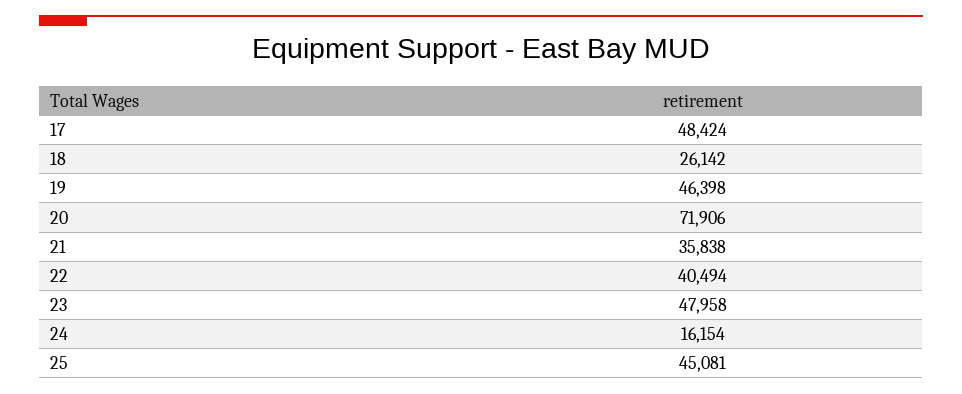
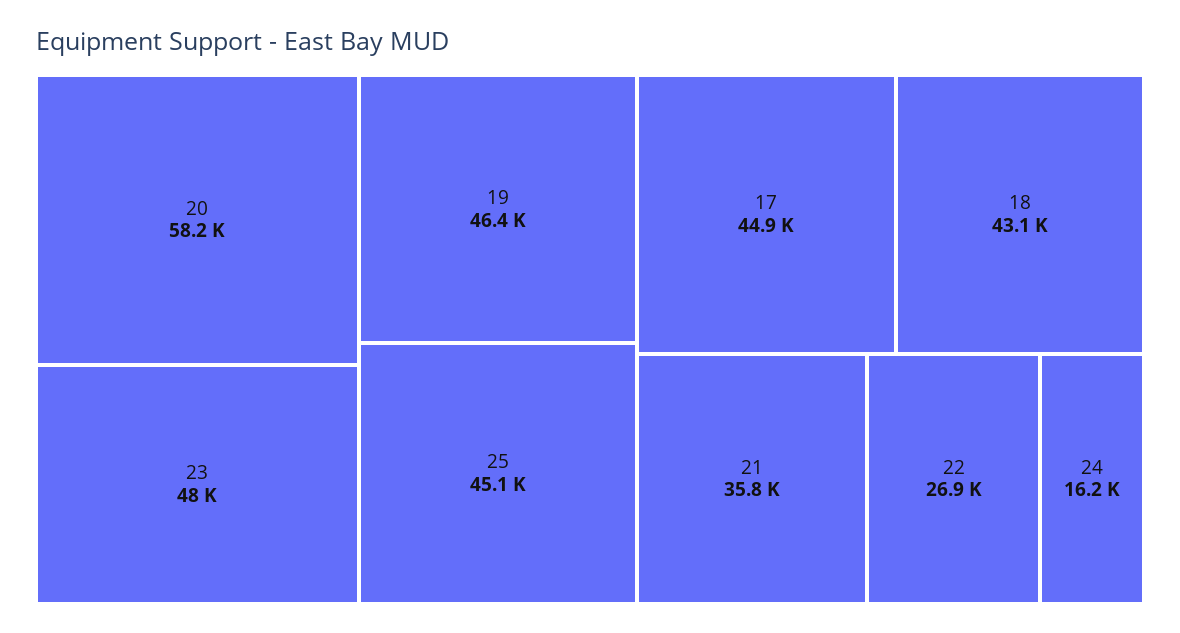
  {
-   "17": 48424,
+   "17": 44900,
-   "18": 26142,
+   "18": 43100,
    "19": 46398,
-   "20": 71906,
+   "20": 58200,
    "21": 35838,
-   "22": 40494,
+   "22": 26900,
    "23": 47958,
    "24": 16154,
    "25": 45081
  }

